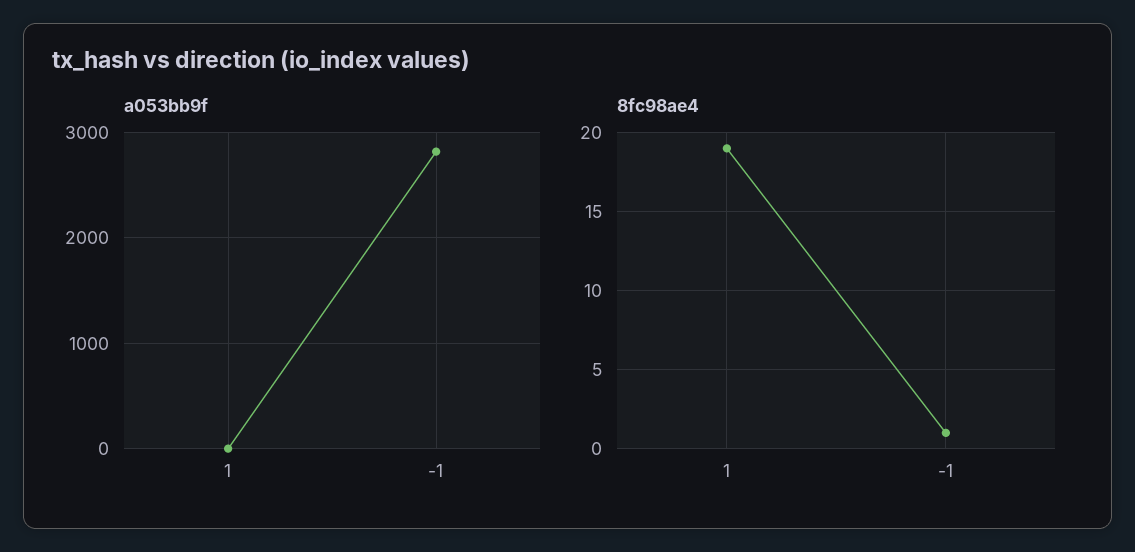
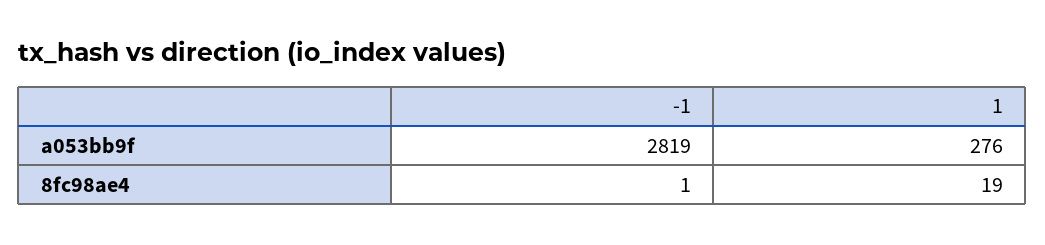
  {
    "a053bb9f": {
-     "1": 0,
+     "1": 276,
      "-1": 2819
    },
    "8fc98ae4": {
      "1": 19,
      "-1": 1
    }
  }

